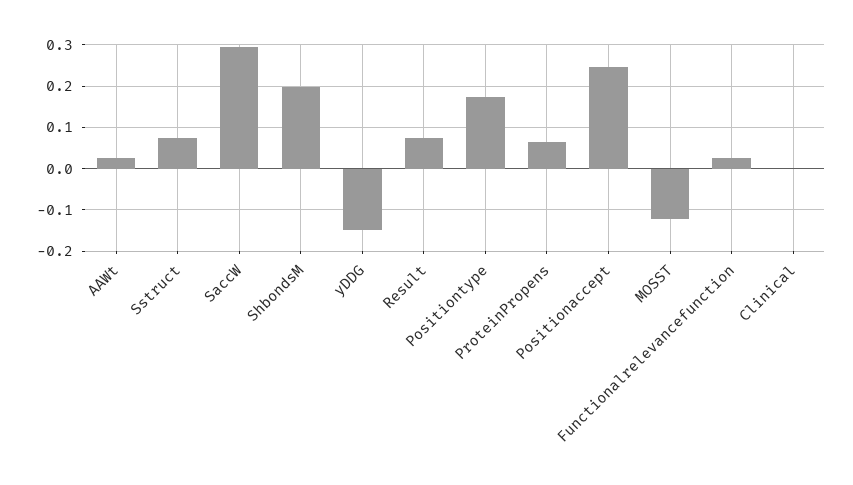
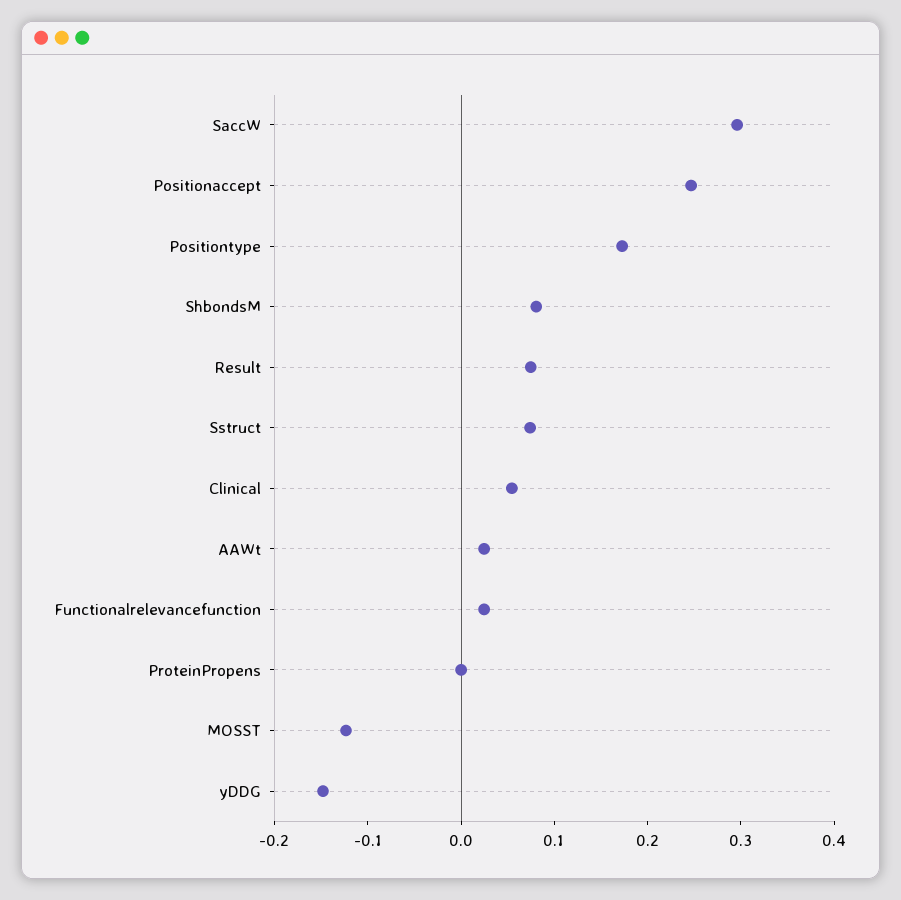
  {
    "AAWt": 0.02,
    "Sstruct": 0.08,
    "SaccW": 0.3,
-   "ShbondsM": 0.2,
+   "ShbondsM": 0.08,
    "yDDG": -0.14,
    "Result": 0.08,
    "Positiontype": 0.18,
-   "ProteinPropens": 0.06,
+   "ProteinPropens": 0,
    "Positionaccept": 0.24,
    "MOSST": -0.12,
    "Functionalrelevancefunction": 0.02,
-   "Clinical": 0
+   "Clinical": 0.06
  }

